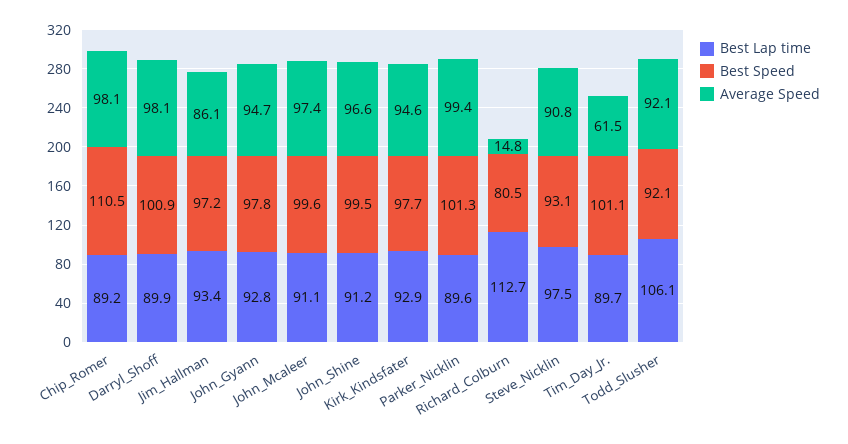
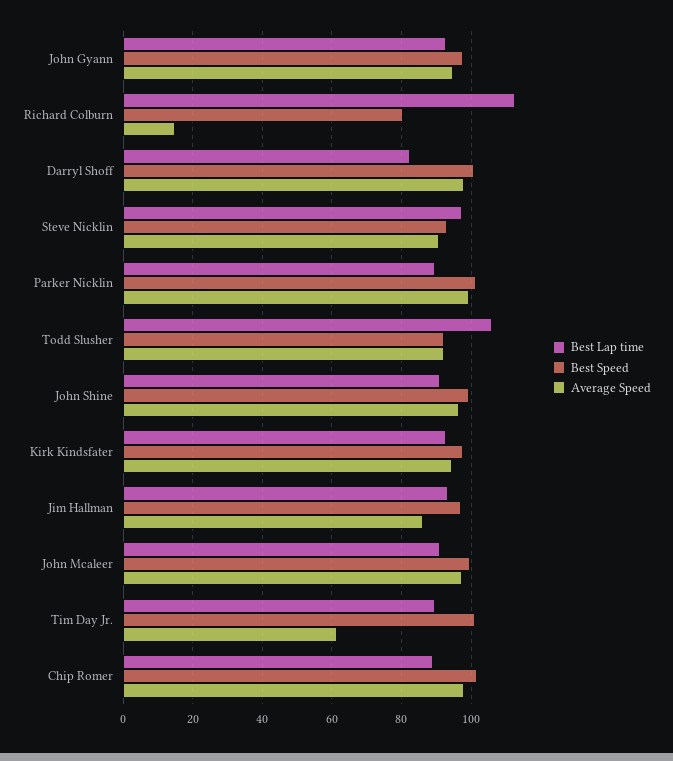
  {
    "Best Lap time": {
      "Chip_Romer": 89.2,
-     "Darryl_Shoff": 89.9,
+     "Darryl_Shoff": 82,
      "Jim_Hallman": 93.4,
      "John_Gyann": 92.8,
      "John_Mcaleer": 91.1,
      "John_Shine": 91.2,
      "Kirk_Kindsfater": 92.9,
      "Parker_Nicklin": 89.6,
      "Richard_Colburn": 112.7,
      "Steve_Nicklin": 97.5,
      "Tim_Day_Jr.": 89.7,
      "Todd_Slusher": 106.1
    },
    "Best Speed": {
-     "Chip_Romer": 110.5,
+     "Chip_Romer": 102,
      "Darryl_Shoff": 100.9,
      "Jim_Hallman": 97.2,
      "John_Gyann": 97.8,
      "John_Mcaleer": 99.6,
      "John_Shine": 99.5,
      "Kirk_Kindsfater": 97.7,
      "Parker_Nicklin": 101.3,
      "Richard_Colburn": 80.5,
      "Steve_Nicklin": 93.1,
      "Tim_Day_Jr.": 101.1,
      "Todd_Slusher": 92.1
    },
    "Average Speed": {
      "Chip_Romer": 98.1,
      "Darryl_Shoff": 98.1,
      "Jim_Hallman": 86.1,
      "John_Gyann": 94.7,
      "John_Mcaleer": 97.4,
      "John_Shine": 96.6,
      "Kirk_Kindsfater": 94.6,
      "Parker_Nicklin": 99.4,
      "Richard_Colburn": 14.8,
      "Steve_Nicklin": 90.8,
      "Tim_Day_Jr.": 61.5,
      "Todd_Slusher": 92.1
    }
  }

